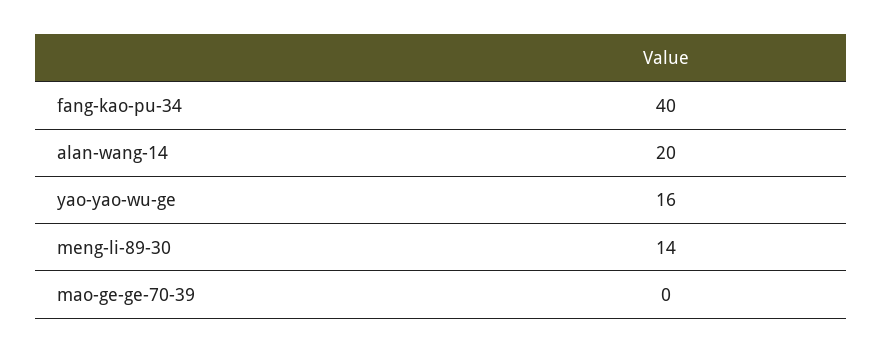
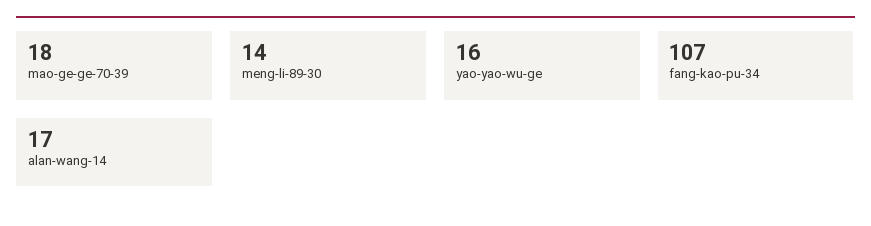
  {
-   "fang-kao-pu-34": 40,
+   "fang-kao-pu-34": 107,
-   "alan-wang-14": 20,
+   "alan-wang-14": 17,
    "yao-yao-wu-ge": 16,
    "meng-li-89-30": 14,
-   "mao-ge-ge-70-39": 0
+   "mao-ge-ge-70-39": 18
  }

